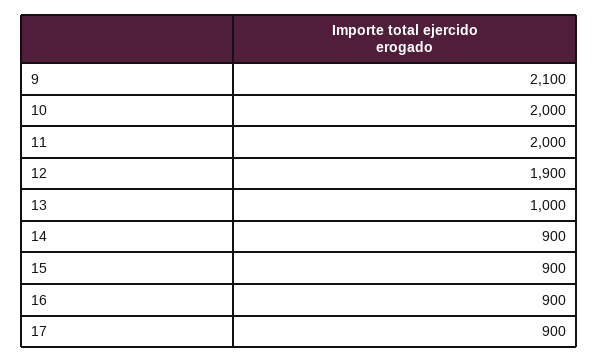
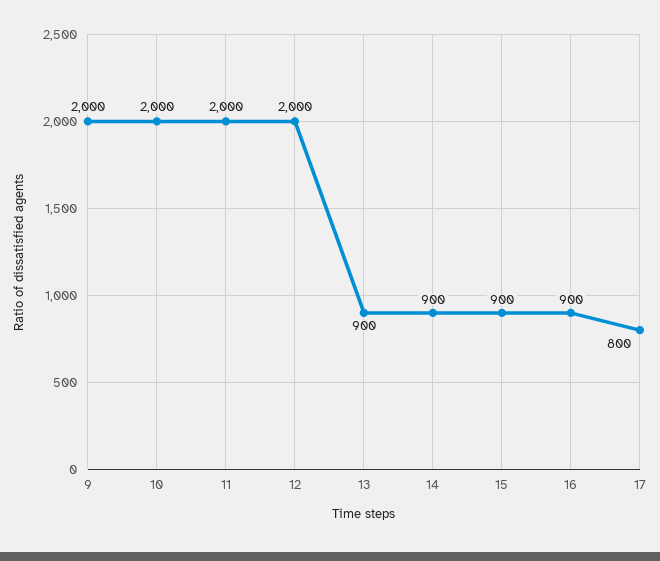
  {
-   "9": 2100,
+   "9": 2000,
    "10": 2000,
    "11": 2000,
-   "12": 1900,
+   "12": 2000,
-   "13": 1000,
+   "13": 900,
    "14": 900,
    "15": 900,
    "16": 900,
-   "17": 900
+   "17": 800
  }

